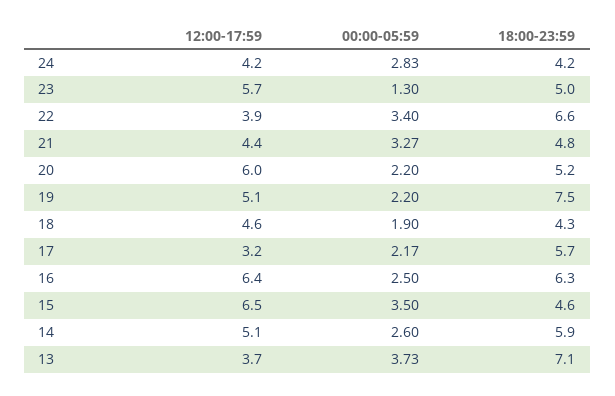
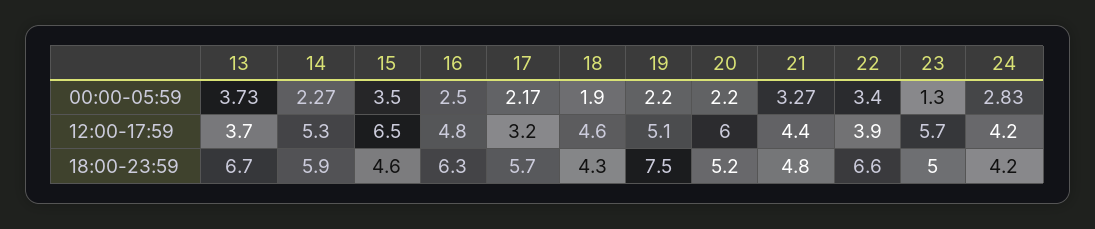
  {
    "12:00-17:59": {
      "24": 4.2,
      "23": 5.7,
      "22": 3.9,
      "21": 4.4,
      "20": 6,
      "19": 5.1,
      "18": 4.6,
      "17": 3.2,
-     "16": 6.4,
+     "16": 4.8,
      "15": 6.5,
-     "14": 5.1,
+     "14": 5.3,
      "13": 3.7
    },
    "00:00-05:59": {
      "24": 2.83,
      "23": 1.3,
      "22": 3.4,
      "21": 3.27,
      "20": 2.2,
      "19": 2.2,
      "18": 1.9,
      "17": 2.17,
      "16": 2.5,
      "15": 3.5,
-     "14": 2.6,
+     "14": 2.27,
      "13": 3.73
    },
    "18:00-23:59": {
      "24": 4.2,
      "23": 5,
      "22": 6.6,
      "21": 4.8,
      "20": 5.2,
      "19": 7.5,
      "18": 4.3,
      "17": 5.7,
      "16": 6.3,
      "15": 4.6,
      "14": 5.9,
-     "13": 7.1
+     "13": 6.7
    }
  }

